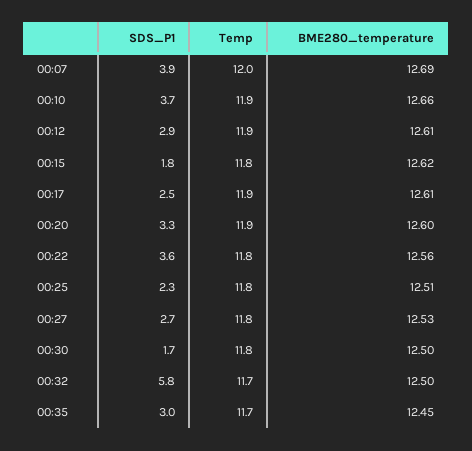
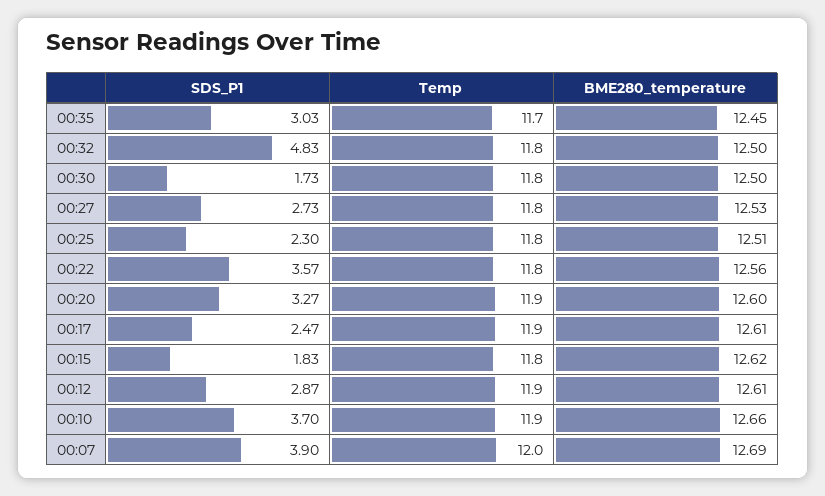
  {
    "SDS_P1": {
      "00:07": 3.9,
      "00:10": 3.7,
      "00:12": 2.87,
      "00:15": 1.83,
      "00:17": 2.47,
      "00:20": 3.27,
      "00:22": 3.57,
      "00:25": 2.3,
      "00:27": 2.73,
      "00:30": 1.73,
-     "00:32": 5.8,
+     "00:32": 4.83,
      "00:35": 3.03
    },
    "Temp": {
      "00:07": 12,
      "00:10": 11.9,
      "00:12": 11.9,
      "00:15": 11.8,
      "00:17": 11.9,
      "00:20": 11.9,
      "00:22": 11.8,
      "00:25": 11.8,
      "00:27": 11.8,
      "00:30": 11.8,
-     "00:32": 11.7,
+     "00:32": 11.8,
      "00:35": 11.7
    },
    "BME280_temperature": {
      "00:07": 12.69,
      "00:10": 12.66,
      "00:12": 12.61,
      "00:15": 12.62,
      "00:17": 12.61,
      "00:20": 12.6,
      "00:22": 12.56,
      "00:25": 12.51,
      "00:27": 12.53,
      "00:30": 12.5,
      "00:32": 12.5,
      "00:35": 12.45
    }
  }

